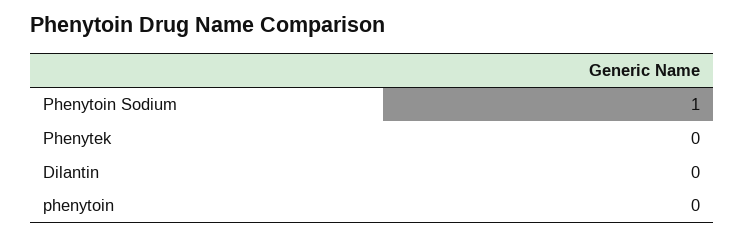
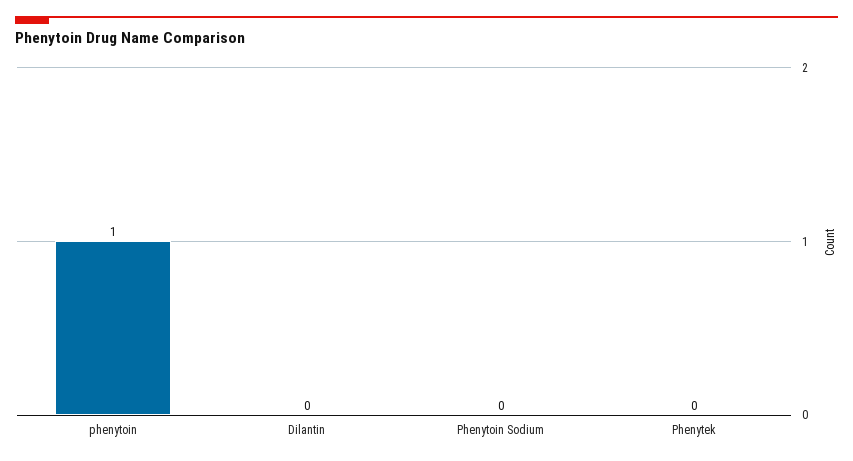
  {
-   "Phenytoin Sodium": 1,
+   "Phenytoin Sodium": 0,
    "Phenytek": 0,
    "Dilantin": 0,
-   "phenytoin": 0
+   "phenytoin": 1
  }

